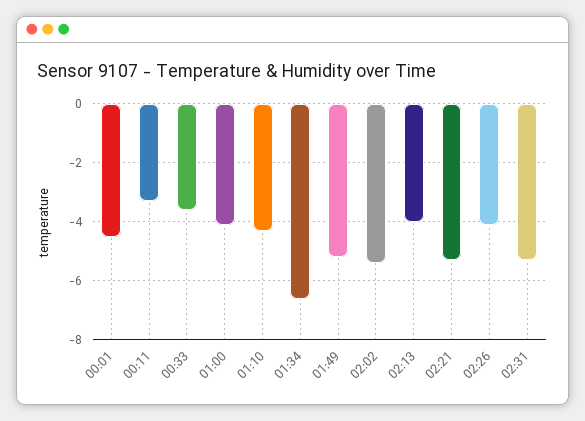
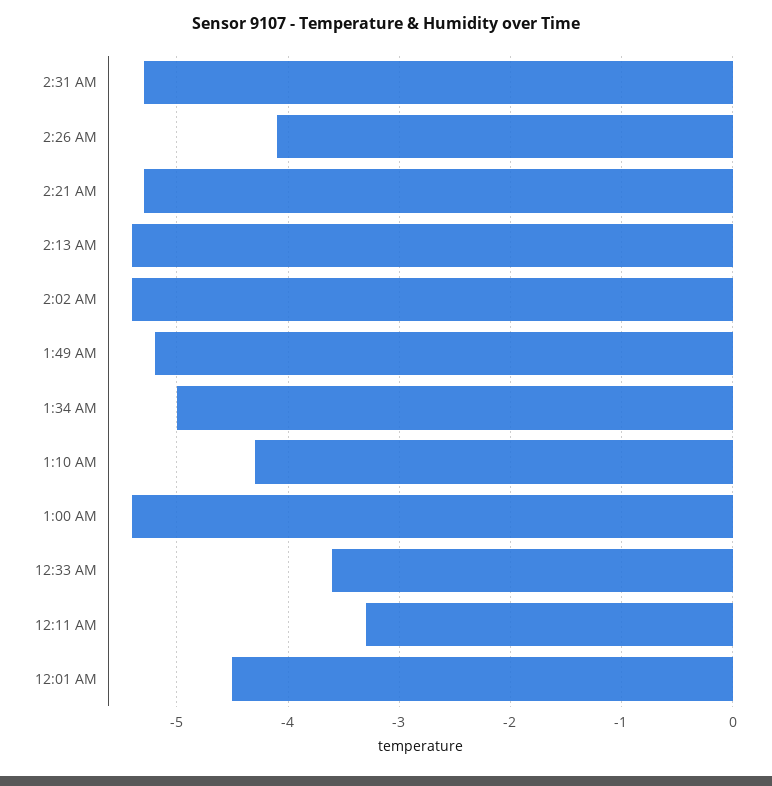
  {
    "00:01": -4.5,
    "00:11": -3.3,
    "00:33": -3.6,
-   "01:00": -4,
+   "01:00": -5.4,
    "01:10": -4.3,
-   "01:34": -6.5,
+   "01:34": -5,
    "01:49": -5.2,
    "02:02": -5.4,
-   "02:13": -4,
+   "02:13": -5.4,
    "02:21": -5.3,
    "02:26": -4.1,
    "02:31": -5.3
  }

